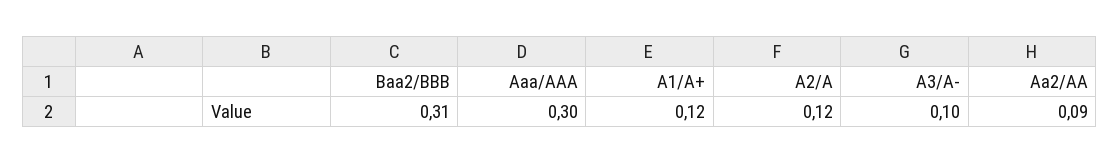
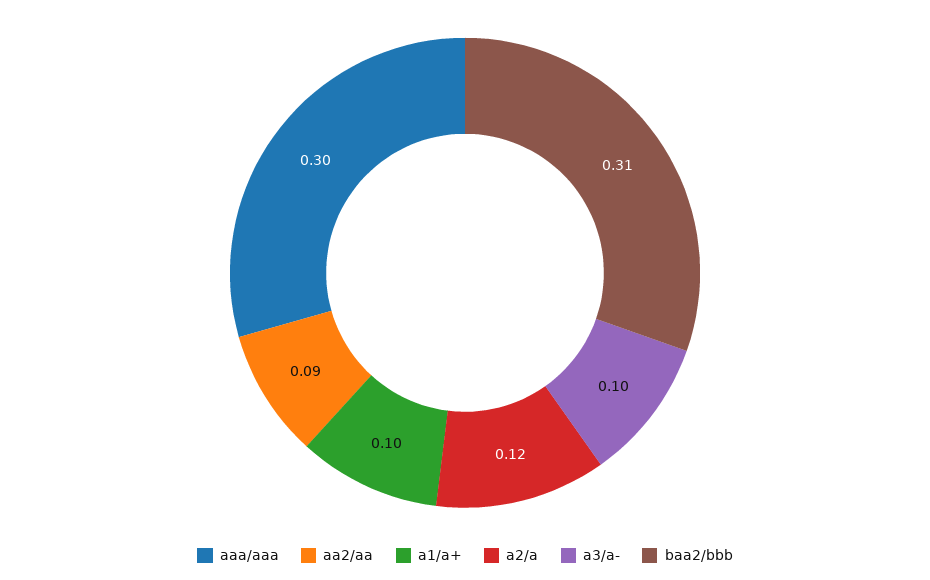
  {
    "Baa2/BBB": 0.31,
    "Aaa/AAA": 0.3,
-   "A1/A+": 0.12,
+   "A1/A+": 0.1,
    "A2/A": 0.12,
    "A3/A-": 0.1,
    "Aa2/AA": 0.09
  }

